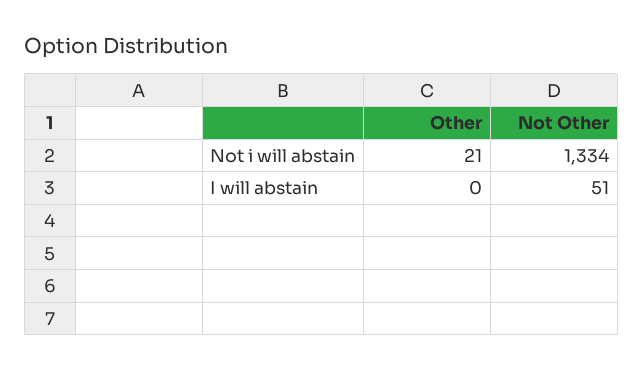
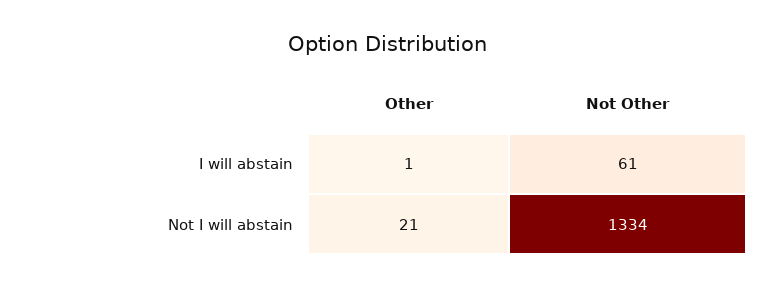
  {
    "Other": {
      "Not i will abstain": 21,
-     "I will abstain": 0
+     "I will abstain": 1
    },
    "Not Other": {
      "Not i will abstain": 1334,
-     "I will abstain": 51
+     "I will abstain": 61
    }
  }

